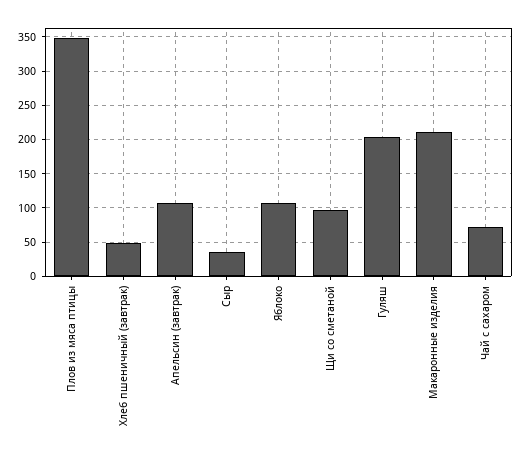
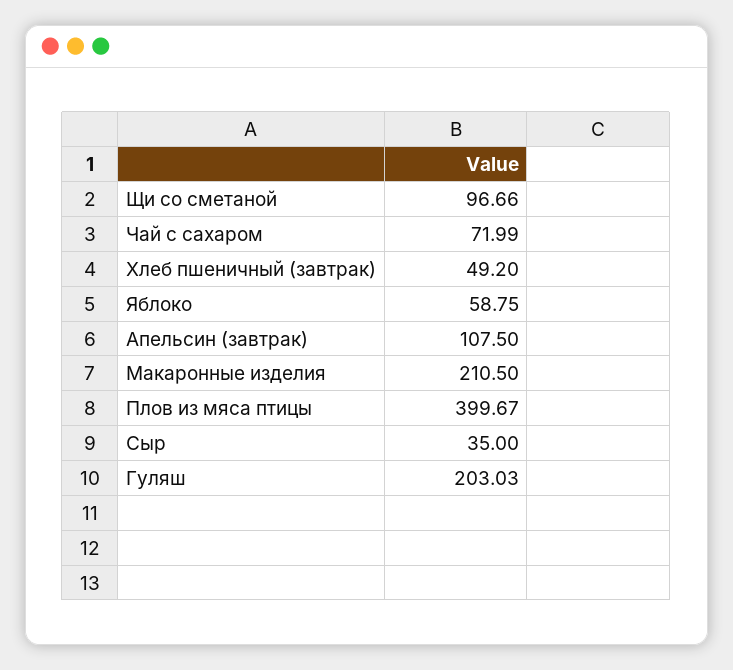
  {
-   "Плов из мяса птицы": 350,
+   "Плов из мяса птицы": 399.67,
    "Хлеб пшеничный (завтрак)": 49.2,
    "Апельсин (завтрак)": 107.5,
    "Сыр": 35,
-   "Яблоко": 110,
+   "Яблоко": 58.75,
    "Щи со сметаной": 96.66,
    "Гуляш": 203.03,
    "Макаронные изделия": 210.5,
    "Чай с сахаром": 71.99
  }

